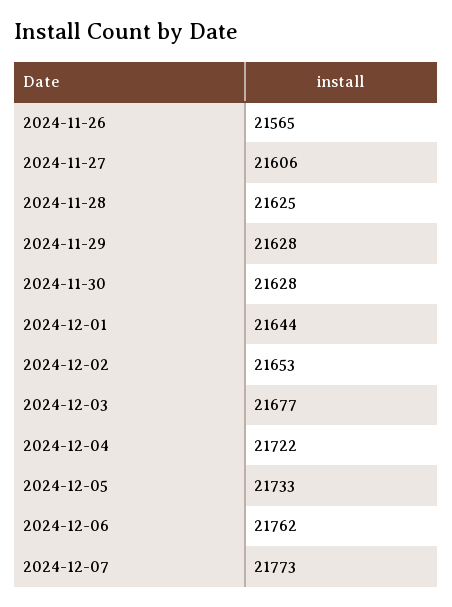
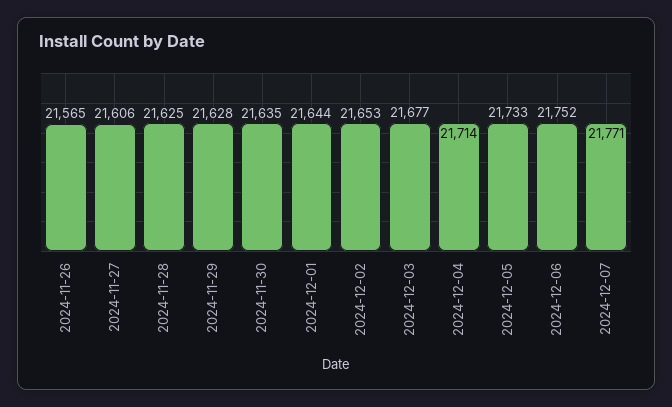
  {
    "2024-11-26": 21565,
    "2024-11-27": 21606,
    "2024-11-28": 21625,
    "2024-11-29": 21628,
-   "2024-11-30": 21628,
+   "2024-11-30": 21635,
    "2024-12-01": 21644,
    "2024-12-02": 21653,
    "2024-12-03": 21677,
-   "2024-12-04": 21722,
+   "2024-12-04": 21714,
    "2024-12-05": 21733,
-   "2024-12-06": 21762,
+   "2024-12-06": 21752,
-   "2024-12-07": 21773
+   "2024-12-07": 21771
  }

